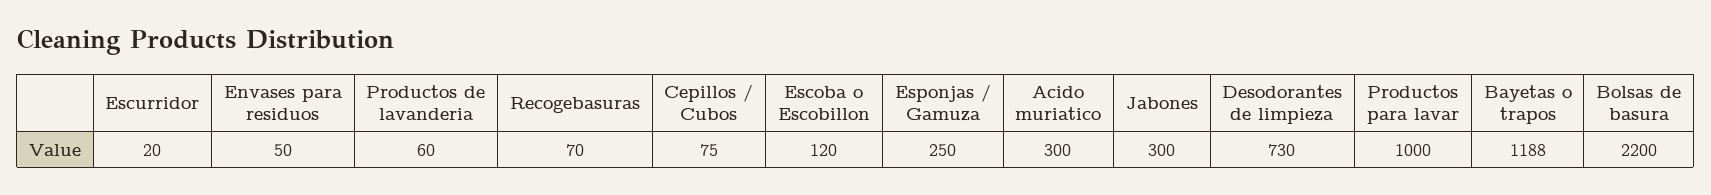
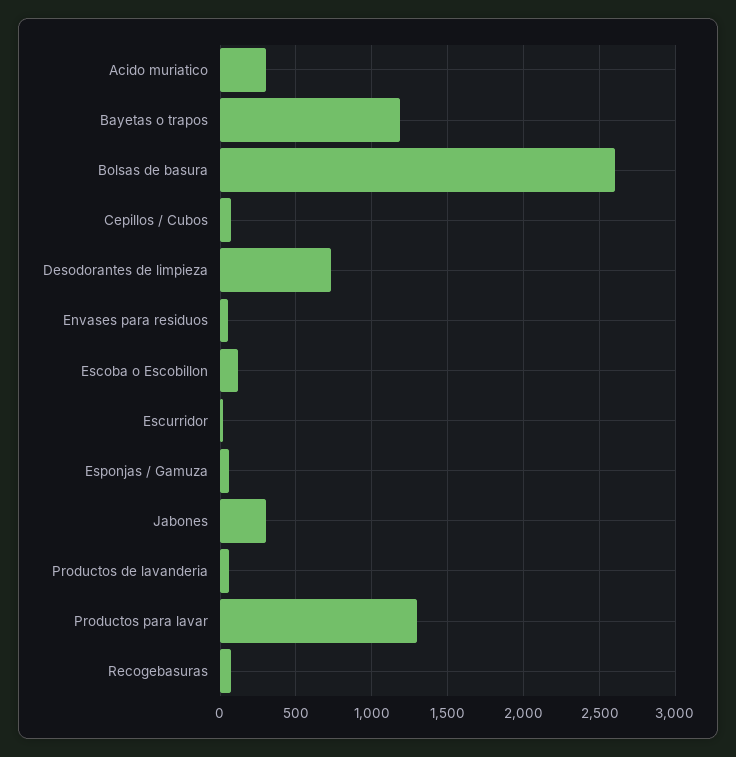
  {
    "Escurridor": 20,
    "Envases para residuos": 50,
    "Productos de lavanderia": 60,
    "Recogebasuras": 70,
    "Cepillos / Cubos": 75,
    "Escoba o Escobillon": 120,
-   "Esponjas / Gamuza": 250,
+   "Esponjas / Gamuza": 50,
    "Acido muriatico": 300,
    "Jabones": 300,
    "Desodorantes de limpieza": 730,
-   "Productos para lavar": 1000,
+   "Productos para lavar": 1300,
    "Bayetas o trapos": 1188,
-   "Bolsas de basura": 2200
+   "Bolsas de basura": 2600
  }

